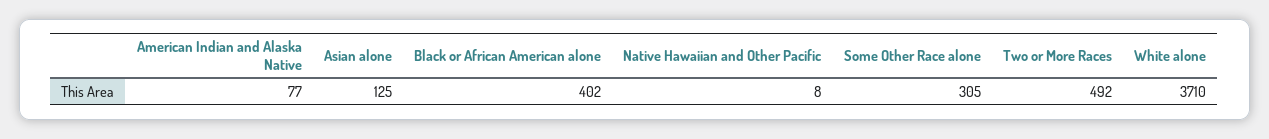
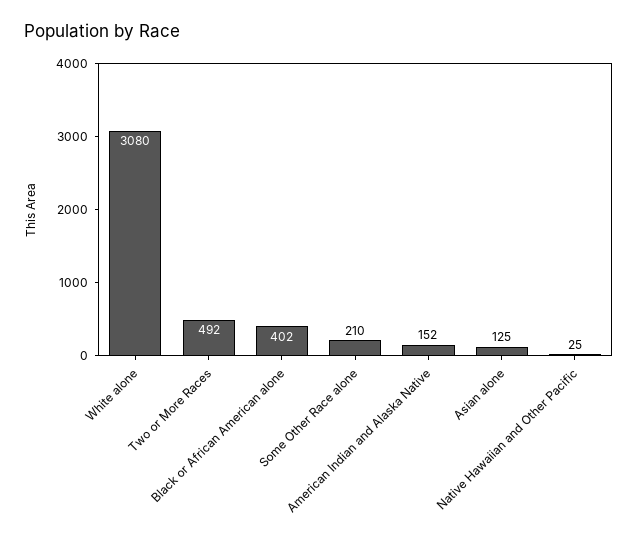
  {
-   "American Indian and Alaska Native": 77,
+   "American Indian and Alaska Native": 152,
    "Asian alone": 125,
    "Black or African American alone": 402,
-   "Native Hawaiian and Other Pacific": 8,
+   "Native Hawaiian and Other Pacific": 25,
-   "Some Other Race alone": 305,
+   "Some Other Race alone": 210,
    "Two or More Races": 492,
-   "White alone": 3710
+   "White alone": 3080
  }

